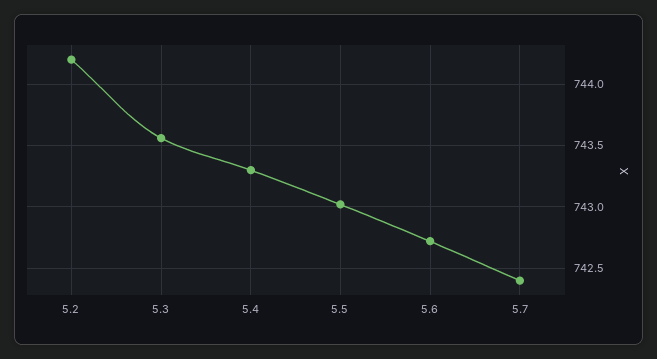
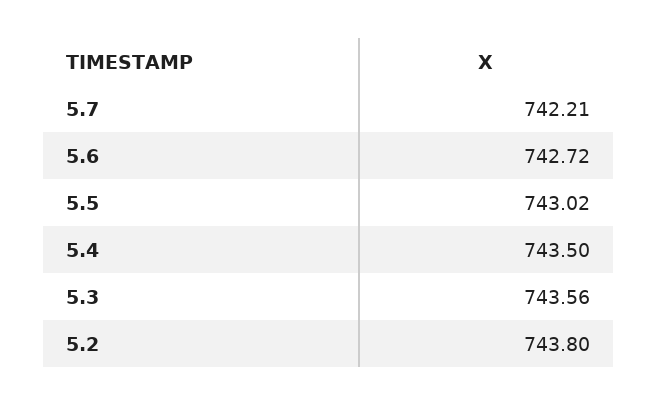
  {
-   "5.2": 744.2,
+   "5.2": 743.8,
    "5.3": 743.56,
-   "5.4": 743.3,
+   "5.4": 743.5,
    "5.5": 743.02,
    "5.6": 742.72,
-   "5.7": 742.4
+   "5.7": 742.21
  }

